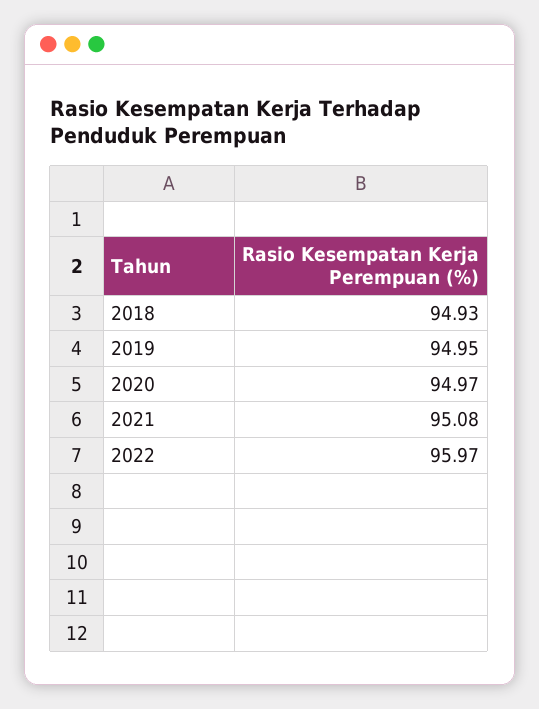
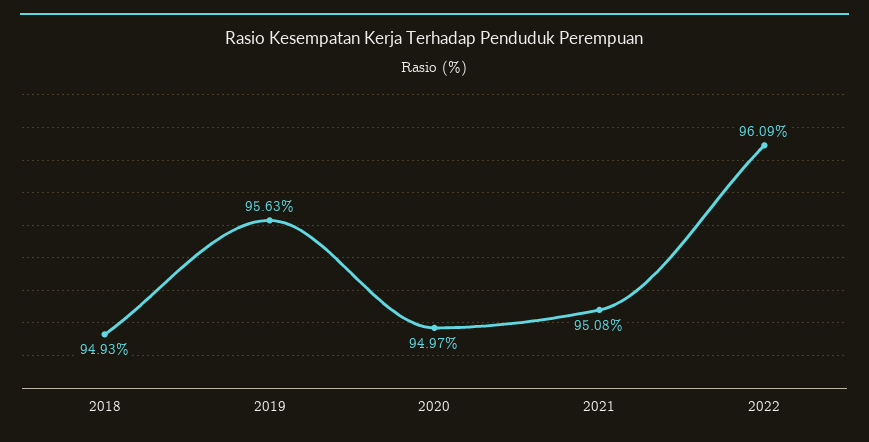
  {
    "2018": 94.93,
-   "2019": 94.95,
+   "2019": 95.63,
    "2020": 94.97,
    "2021": 95.08,
-   "2022": 95.97
+   "2022": 96.09
  }

